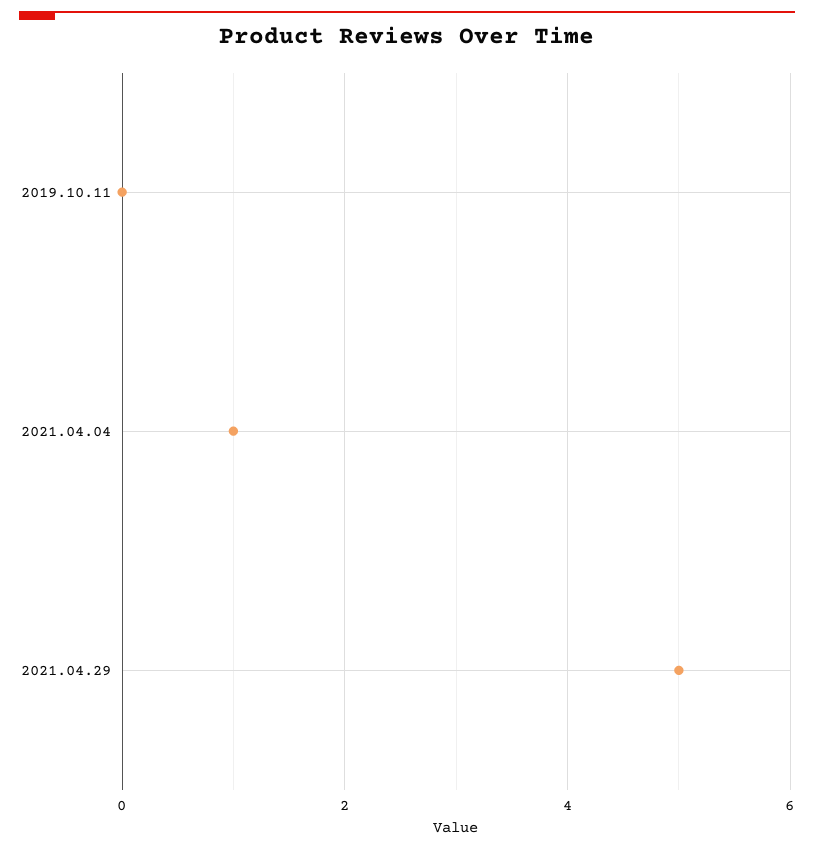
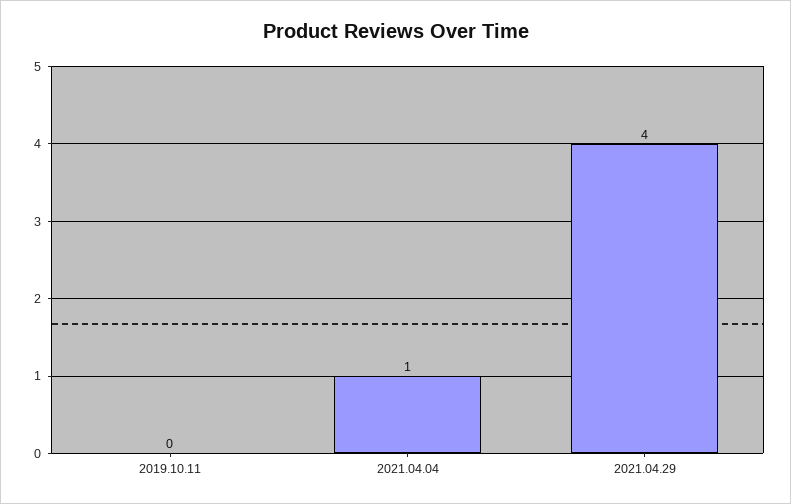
  {
    "2019.10.11": 0,
    "2021.04.04": 1,
-   "2021.04.29": 5
+   "2021.04.29": 4
  }

